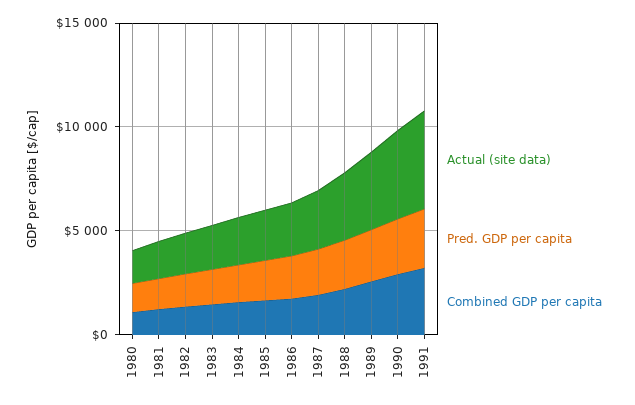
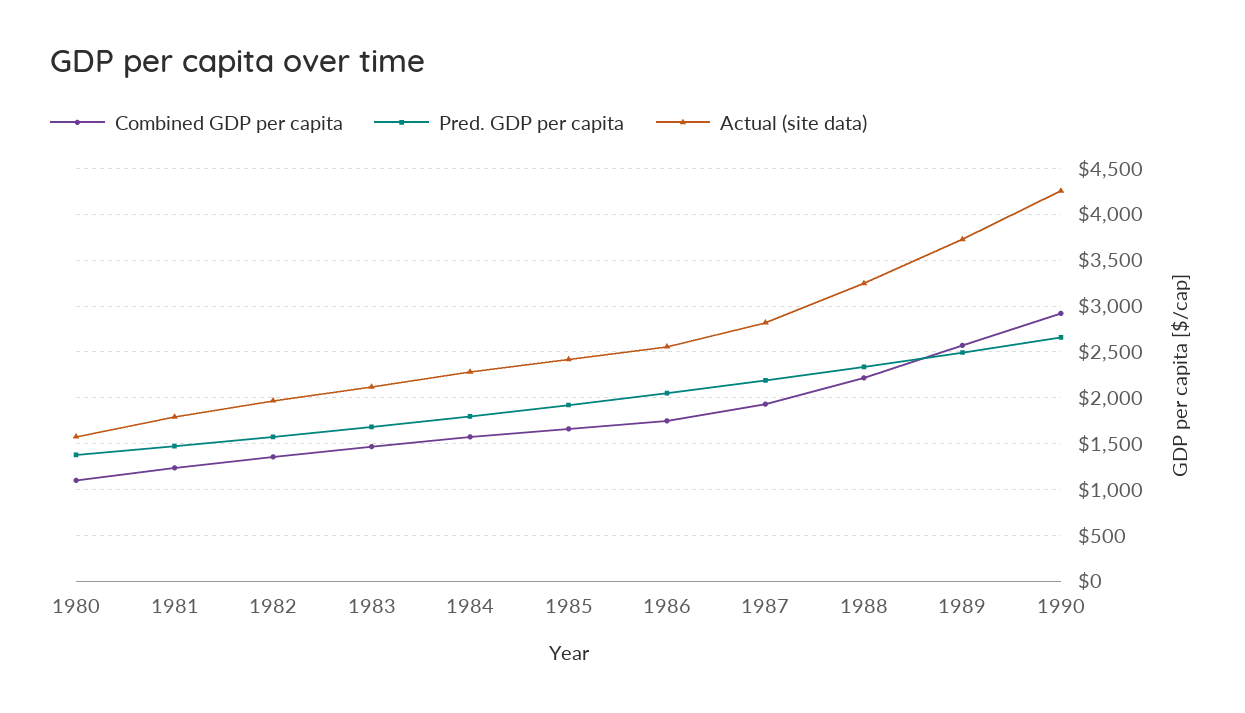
  {
    "Actual (site data)": {
      "1980": 1600,
      "1981": 1800,
      "1982": 2000,
      "1983": 2100,
      "1984": 2300,
      "1985": 2400,
      "1986": 2600,
      "1987": 2800,
      "1988": 3200,
      "1989": 3700,
-     "1990": 4300,
+     "1990": 4300
-     "1991": 5000
    },
    "Pred. GDP per capita": {
      "1980": 1400,
      "1981": 1500,
      "1982": 1600,
      "1983": 1700,
      "1984": 1800,
      "1985": 1900,
      "1986": 2100,
      "1987": 2200,
      "1988": 2300,
      "1989": 2500,
-     "1990": 2700,
+     "1990": 2700
-     "1991": 3000
    },
    "Combined GDP per capita": {
      "1980": 1100,
      "1981": 1200,
      "1982": 1400,
      "1983": 1500,
      "1984": 1600,
      "1985": 1700,
      "1986": 1700,
      "1987": 1900,
      "1988": 2200,
      "1989": 2600,
-     "1990": 2900,
+     "1990": 2900
-     "1991": 3000
    }
  }

